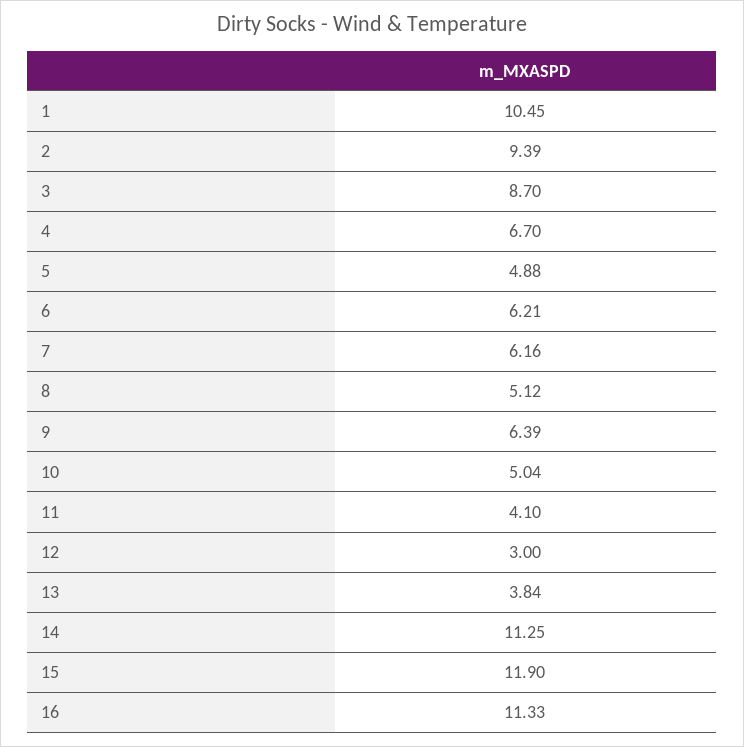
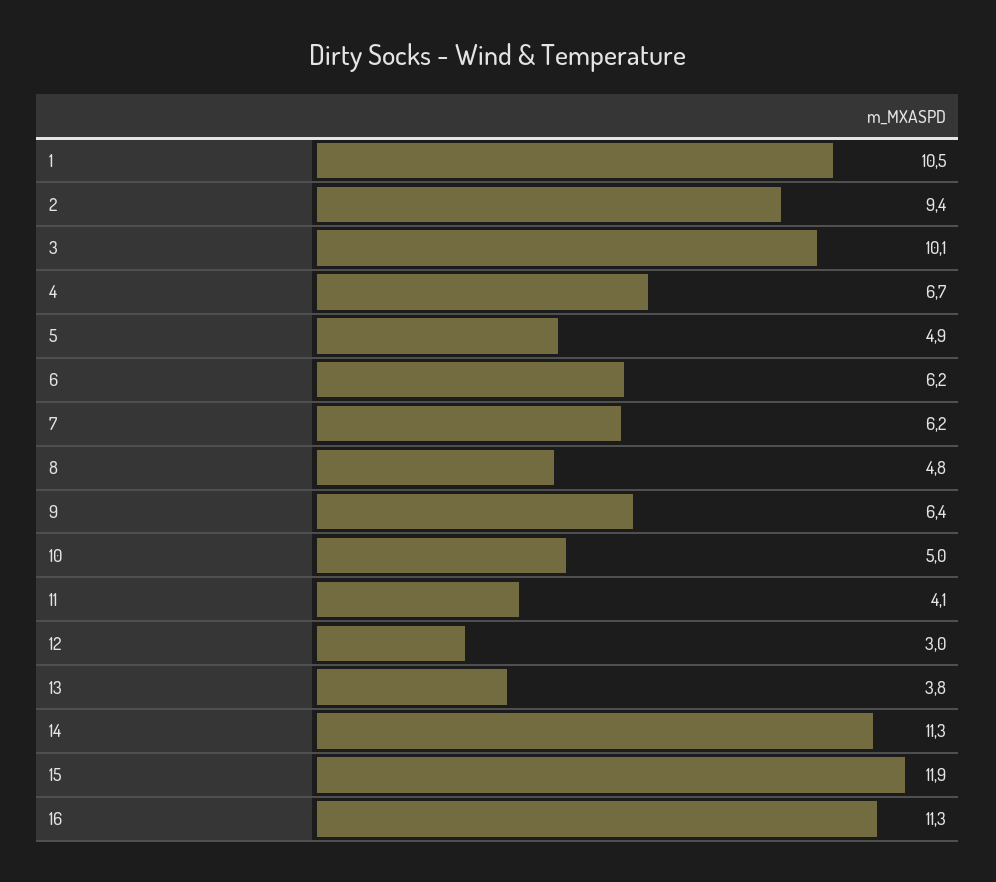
  {
    "1": 10.45,
    "2": 9.39,
-   "3": 8.7,
+   "3": 10.1,
    "4": 6.7,
    "5": 4.88,
    "6": 6.21,
    "7": 6.16,
-   "8": 5.12,
+   "8": 4.8,
    "9": 6.39,
    "10": 5.04,
    "11": 4.1,
    "12": 3,
    "13": 3.84,
    "14": 11.25,
    "15": 11.9,
    "16": 11.33
  }

